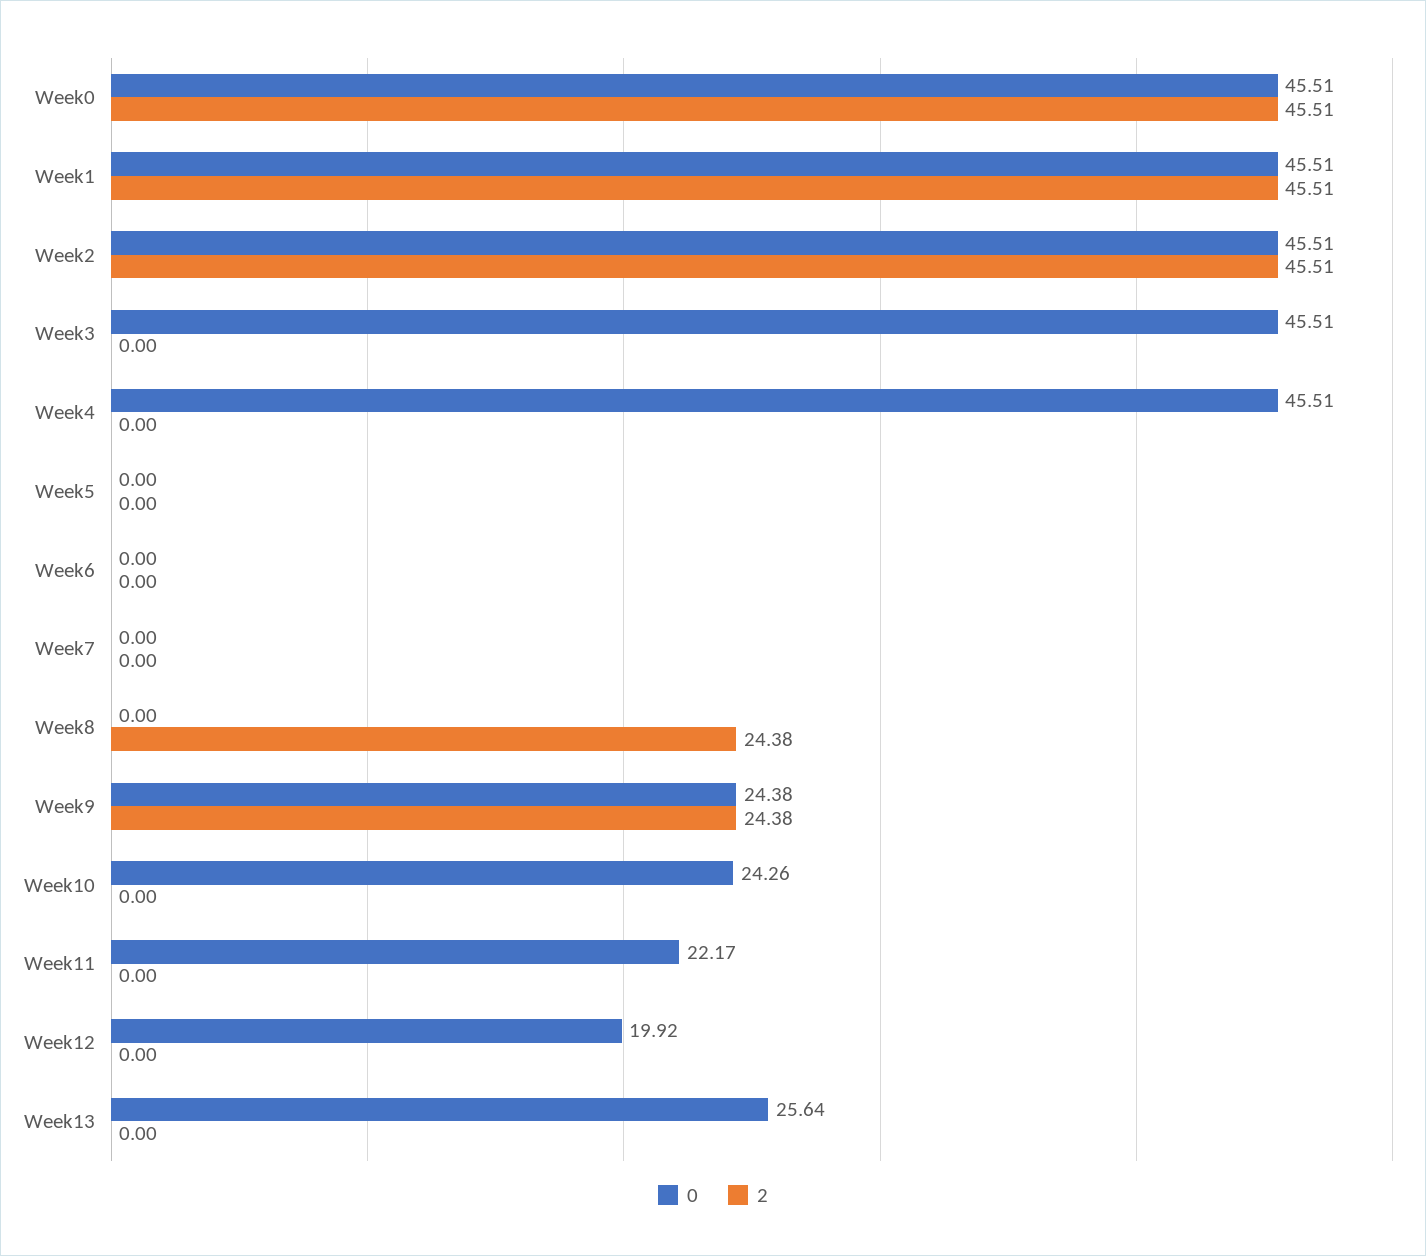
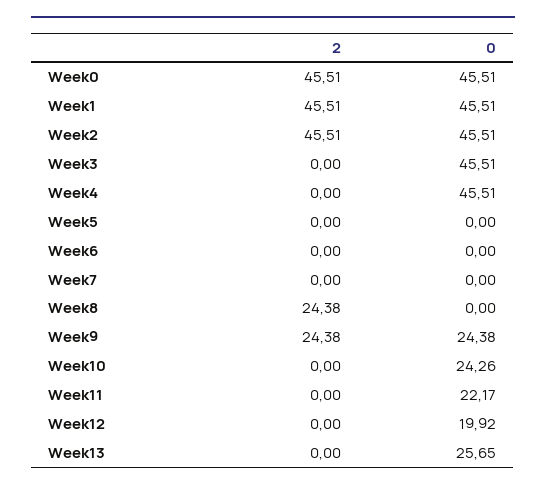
  {
    "0": {
      "Week0": 45.51,
      "Week1": 45.51,
      "Week2": 45.51,
      "Week3": 45.51,
      "Week4": 45.51,
      "Week5": 0,
      "Week6": 0,
      "Week7": 0,
      "Week8": 0,
      "Week9": 24.38,
      "Week10": 24.26,
      "Week11": 22.17,
      "Week12": 19.92,
-     "Week13": 25.64
+     "Week13": 25.65
    },
    "2": {
      "Week0": 45.51,
      "Week1": 45.51,
      "Week2": 45.51,
      "Week3": 0,
      "Week4": 0,
      "Week5": 0,
      "Week6": 0,
      "Week7": 0,
      "Week8": 24.38,
      "Week9": 24.38,
      "Week10": 0,
      "Week11": 0,
      "Week12": 0,
      "Week13": 0
    }
  }

